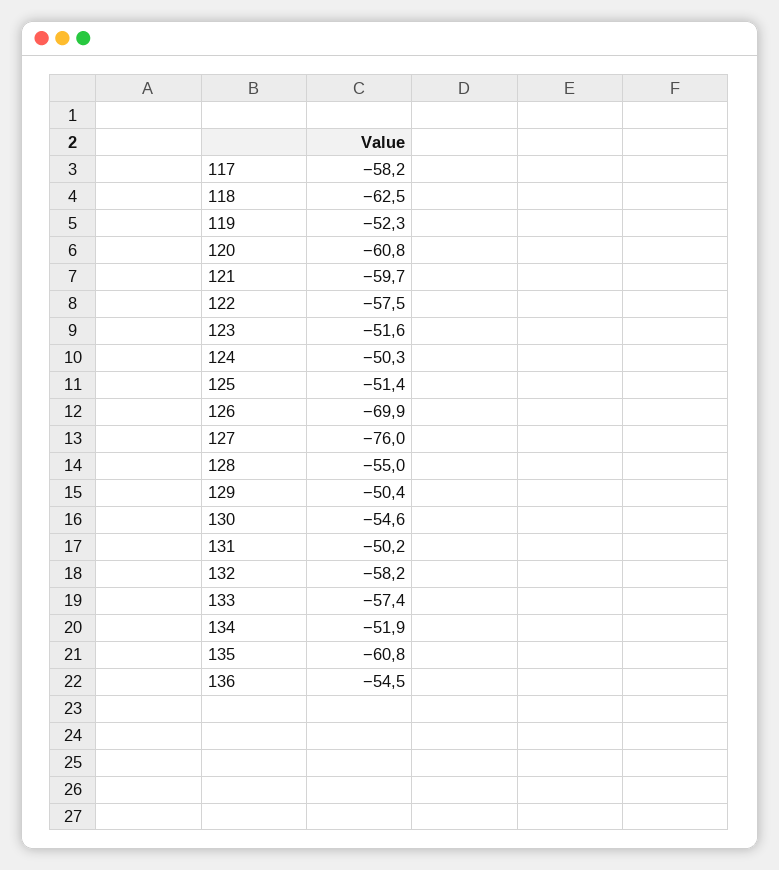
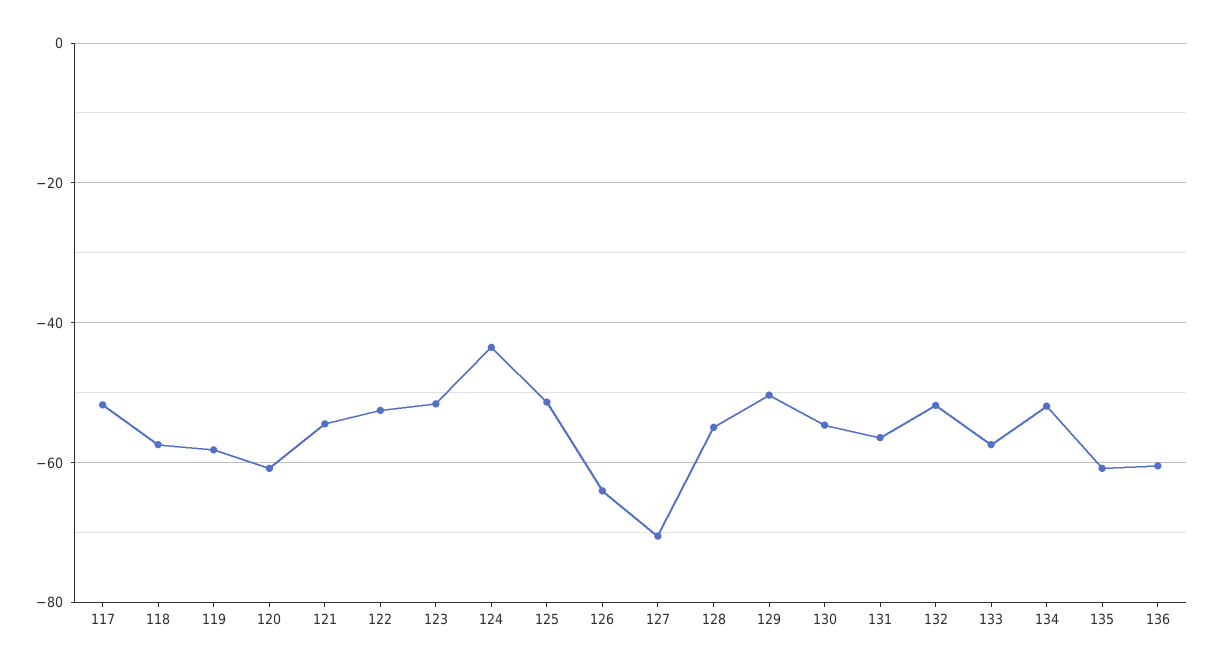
  {
-   "117": -58.2,
+   "117": -52,
-   "118": -62.5,
+   "118": -58,
-   "119": -52.3,
+   "119": -58,
    "120": -60.8,
-   "121": -59.7,
+   "121": -54,
-   "122": -57.5,
+   "122": -52,
    "123": -51.6,
-   "124": -50.3,
+   "124": -44,
    "125": -51.4,
-   "126": -69.9,
+   "126": -64,
-   "127": -76,
+   "127": -70,
    "128": -55,
    "129": -50.4,
    "130": -54.6,
-   "131": -50.2,
+   "131": -56,
-   "132": -58.2,
+   "132": -52,
    "133": -57.4,
    "134": -51.9,
    "135": -60.8,
-   "136": -54.5
+   "136": -60
  }

